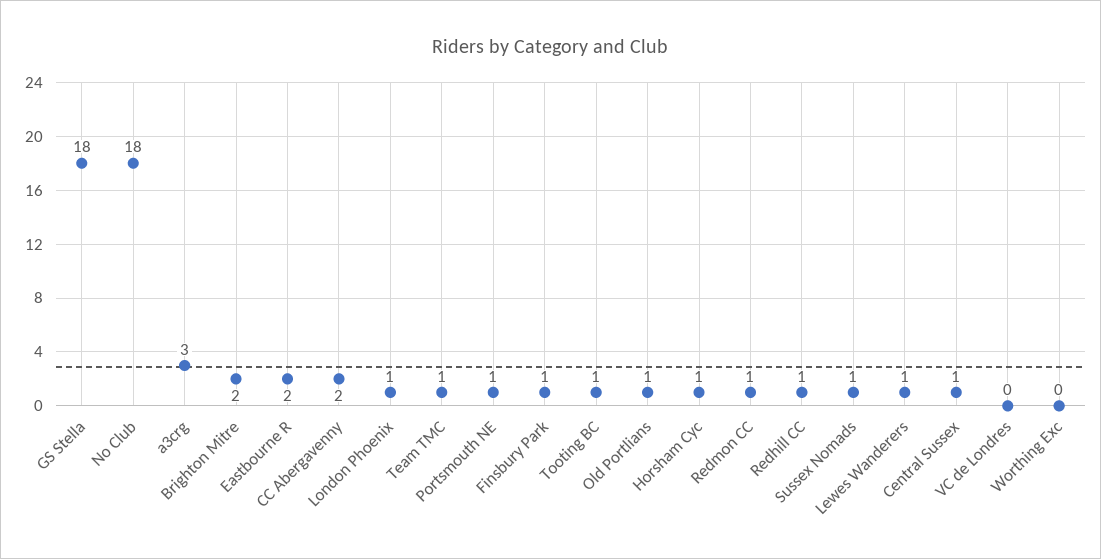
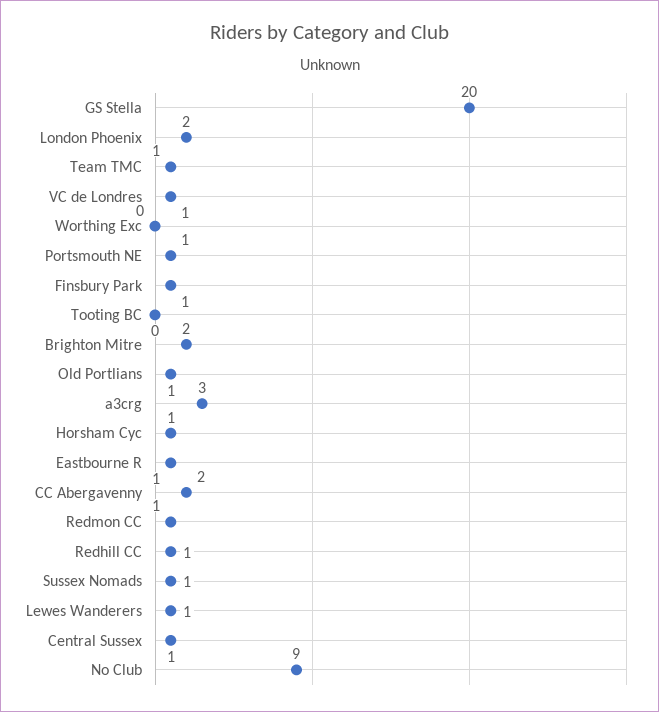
  {
-   "GS Stella": 18,
+   "GS Stella": 20,
-   "No Club": 18,
+   "No Club": 9,
    "a3crg": 3,
    "Brighton Mitre": 2,
-   "Eastbourne R": 2,
+   "Eastbourne R": 1,
    "CC Abergavenny": 2,
-   "London Phoenix": 1,
+   "London Phoenix": 2,
    "Team TMC": 1,
    "Portsmouth NE": 1,
    "Finsbury Park": 1,
-   "Tooting BC": 1,
+   "Tooting BC": 0,
    "Old Portlians": 1,
    "Horsham Cyc": 1,
    "Redmon CC": 1,
    "Redhill CC": 1,
    "Sussex Nomads": 1,
    "Lewes Wanderers": 1,
    "Central Sussex": 1,
-   "VC de Londres": 0,
+   "VC de Londres": 1,
    "Worthing Exc": 0
  }

